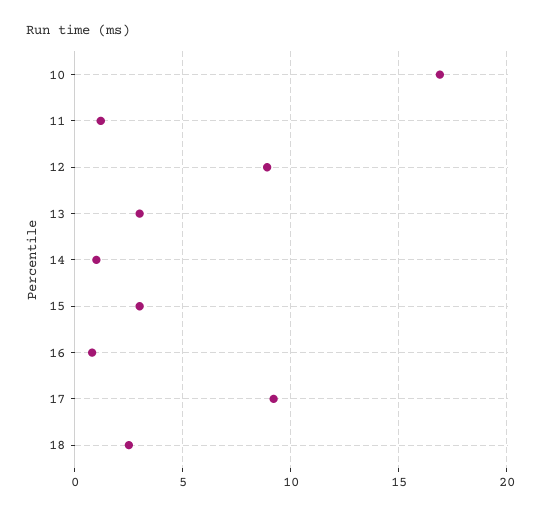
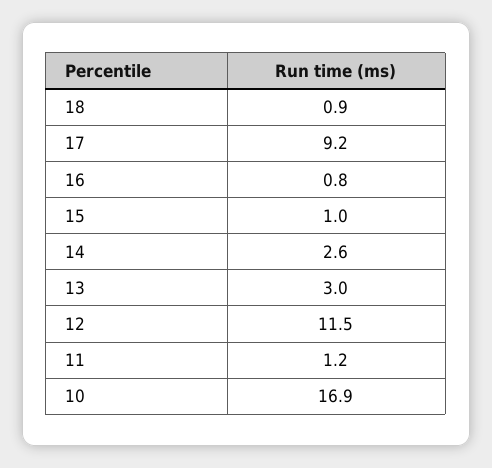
  {
    "10": 16.9,
    "11": 1.2,
-   "12": 9,
+   "12": 11.5,
    "13": 3,
-   "14": 1,
+   "14": 2.6,
-   "15": 3,
+   "15": 1,
    "16": 0.8,
    "17": 9.2,
-   "18": 2.5
+   "18": 0.9
  }

